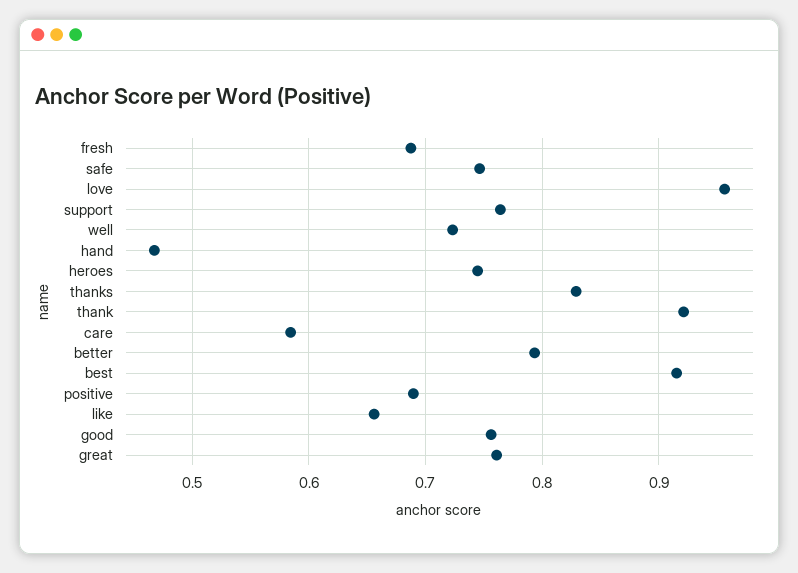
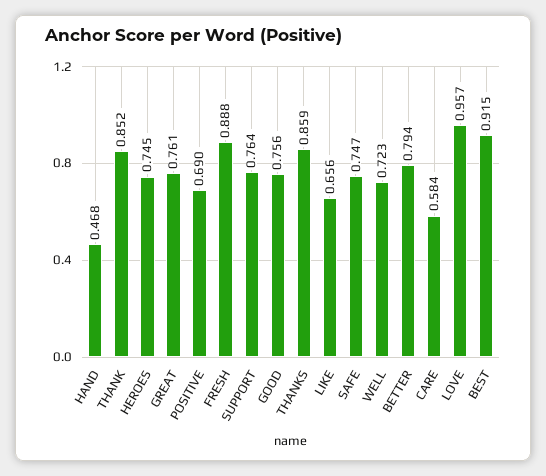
  {
-   "fresh": 0.69,
+   "fresh": 0.888,
    "safe": 0.747,
    "love": 0.957,
    "support": 0.764,
    "well": 0.723,
    "hand": 0.468,
    "heroes": 0.745,
-   "thanks": 0.83,
+   "thanks": 0.859,
-   "thank": 0.92,
+   "thank": 0.852,
    "care": 0.584,
    "better": 0.794,
    "best": 0.915,
    "positive": 0.69,
    "like": 0.656,
    "good": 0.756,
    "great": 0.761
  }

